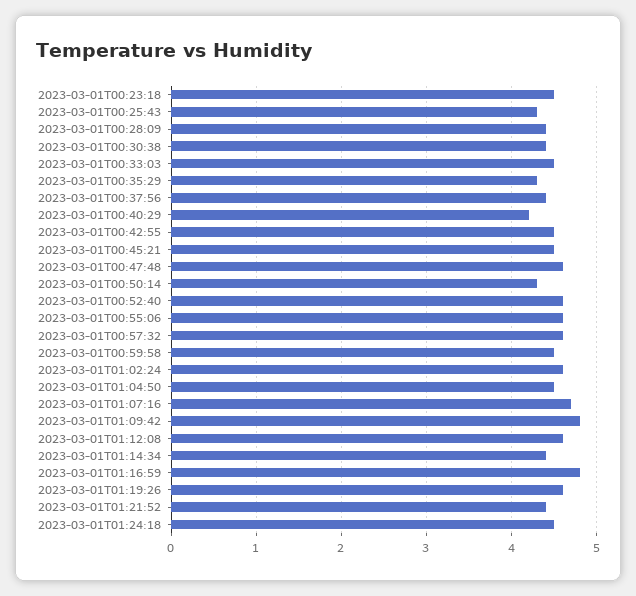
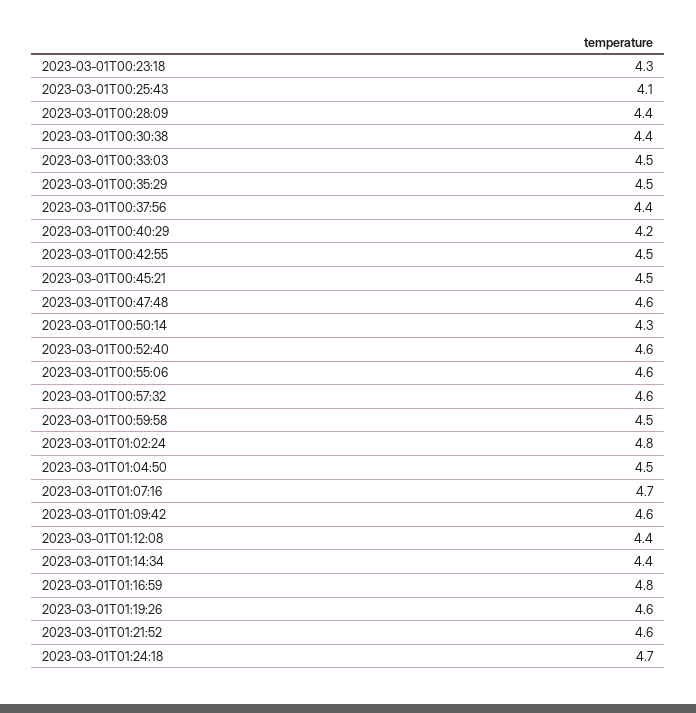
  {
-   "2023-03-01T00:23:18": 4.5,
+   "2023-03-01T00:23:18": 4.3,
-   "2023-03-01T00:25:43": 4.3,
+   "2023-03-01T00:25:43": 4.1,
    "2023-03-01T00:28:09": 4.4,
    "2023-03-01T00:30:38": 4.4,
    "2023-03-01T00:33:03": 4.5,
-   "2023-03-01T00:35:29": 4.3,
+   "2023-03-01T00:35:29": 4.5,
    "2023-03-01T00:37:56": 4.4,
    "2023-03-01T00:40:29": 4.2,
    "2023-03-01T00:42:55": 4.5,
    "2023-03-01T00:45:21": 4.5,
    "2023-03-01T00:47:48": 4.6,
    "2023-03-01T00:50:14": 4.3,
    "2023-03-01T00:52:40": 4.6,
    "2023-03-01T00:55:06": 4.6,
    "2023-03-01T00:57:32": 4.6,
    "2023-03-01T00:59:58": 4.5,
-   "2023-03-01T01:02:24": 4.6,
+   "2023-03-01T01:02:24": 4.8,
    "2023-03-01T01:04:50": 4.5,
    "2023-03-01T01:07:16": 4.7,
-   "2023-03-01T01:09:42": 4.8,
+   "2023-03-01T01:09:42": 4.6,
-   "2023-03-01T01:12:08": 4.6,
+   "2023-03-01T01:12:08": 4.4,
    "2023-03-01T01:14:34": 4.4,
    "2023-03-01T01:16:59": 4.8,
    "2023-03-01T01:19:26": 4.6,
-   "2023-03-01T01:21:52": 4.4,
+   "2023-03-01T01:21:52": 4.6,
-   "2023-03-01T01:24:18": 4.5
+   "2023-03-01T01:24:18": 4.7
  }

